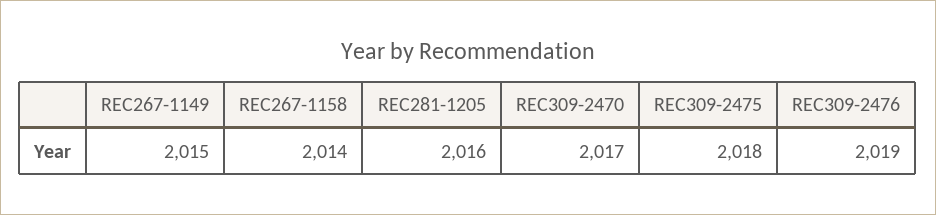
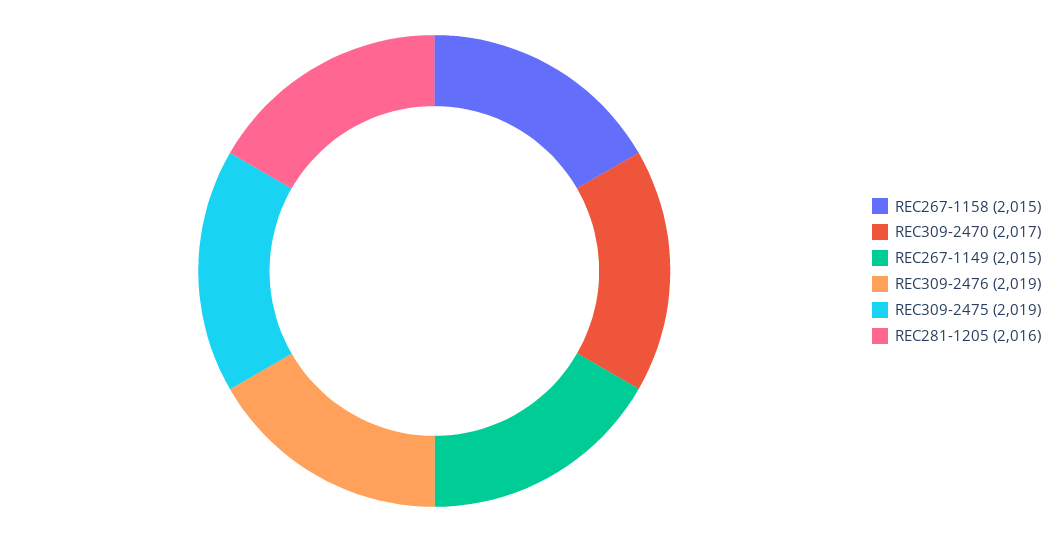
  {
    "REC267-1149": 2015,
-   "REC267-1158": 2014,
+   "REC267-1158": 2015,
    "REC281-1205": 2016,
    "REC309-2470": 2017,
-   "REC309-2475": 2018,
+   "REC309-2475": 2019,
    "REC309-2476": 2019
  }

